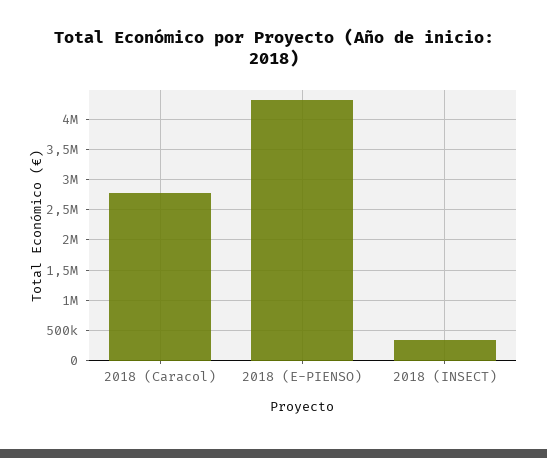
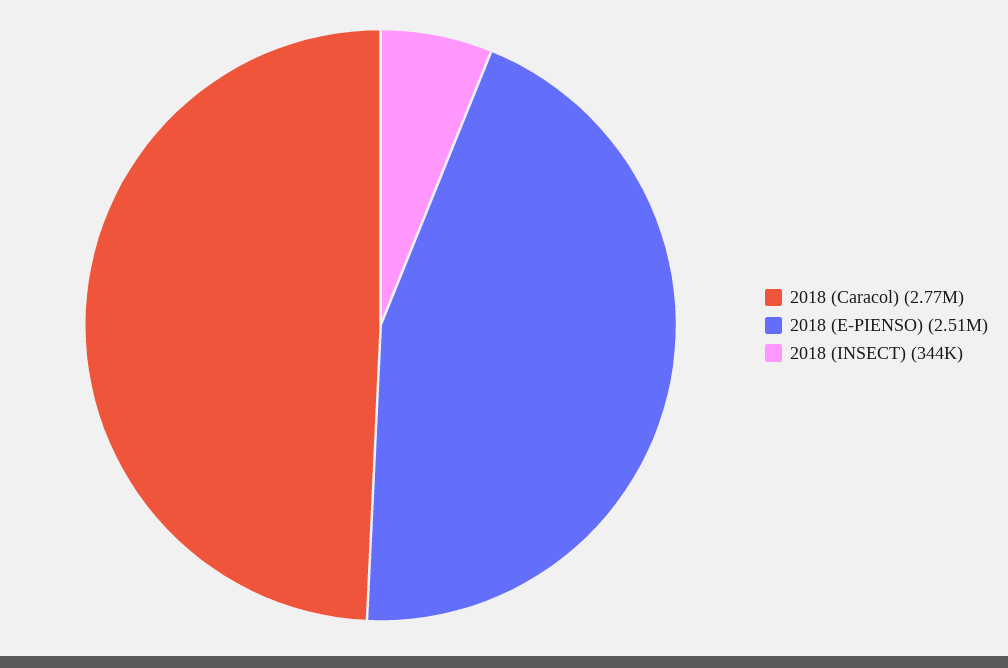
  {
    "2018 (Caracol)": 2770000,
-   "2018 (E-PIENSO)": 4300000,
+   "2018 (E-PIENSO)": 2510000,
    "2018 (INSECT)": 344000
  }

